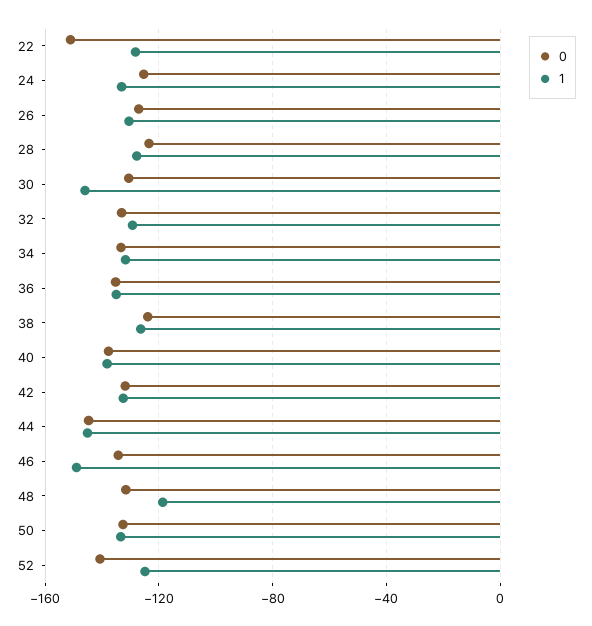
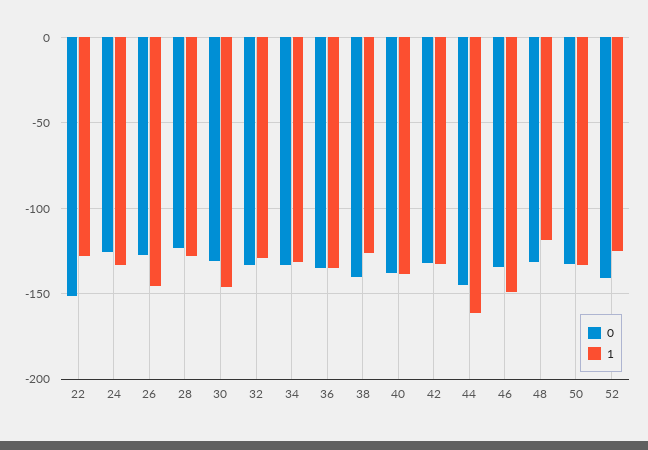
  {
    "0": {
      "22": -150,
      "24": -125,
      "26": -125,
      "28": -125,
      "30": -130,
      "32": -135,
      "34": -135,
      "36": -135,
-     "38": -125,
+     "38": -140,
      "40": -140,
      "42": -130,
      "44": -145,
      "46": -135,
      "48": -130,
      "50": -135,
      "52": -140
    },
    "1": {
      "22": -130,
      "24": -135,
-     "26": -130,
+     "26": -145,
      "28": -130,
      "30": -145,
      "32": -130,
      "34": -130,
      "36": -135,
      "38": -125,
      "40": -140,
      "42": -135,
-     "44": -145,
+     "44": -160,
      "46": -150,
      "48": -120,
      "50": -135,
      "52": -125
    }
  }

